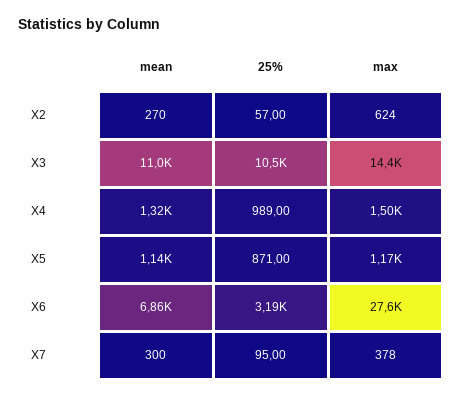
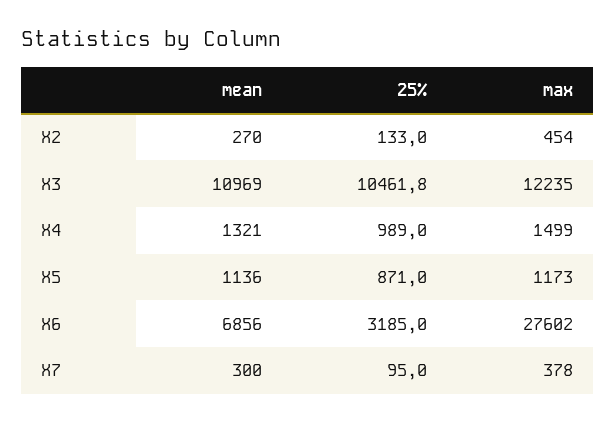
  {
    "mean": {
      "X2": 270,
      "X3": 10969,
      "X4": 1321,
      "X5": 1136,
      "X6": 6856,
      "X7": 300
    },
    "25%": {
-     "X2": 57,
+     "X2": 133,
      "X3": 10461.8,
      "X4": 989,
      "X5": 871,
      "X6": 3185,
      "X7": 95
    },
    "max": {
-     "X2": 624,
+     "X2": 454,
-     "X3": 14400,
+     "X3": 12235,
      "X4": 1499,
      "X5": 1173,
      "X6": 27602,
      "X7": 378
    }
  }

